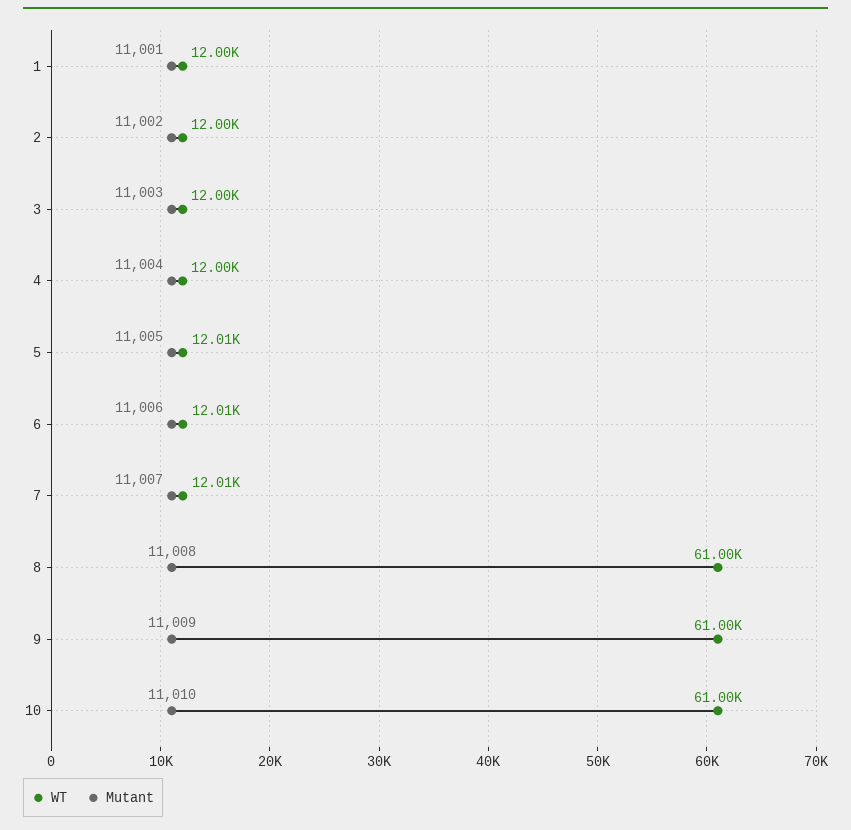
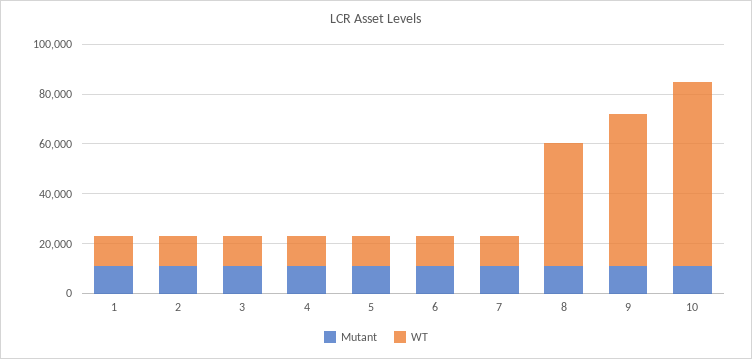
  {
    "WT": {
      "1": 12000,
      "2": 12000,
      "3": 12000,
      "4": 12000,
      "5": 12010,
      "6": 12010,
      "7": 12010,
-     "8": 61000,
+     "8": 50000,
      "9": 61000,
-     "10": 61000
+     "10": 75000
    },
    "Mutant": {
      "1": 11001,
      "2": 11002,
      "3": 11003,
      "4": 11004,
      "5": 11005,
      "6": 11006,
      "7": 11007,
      "8": 11008,
      "9": 11009,
      "10": 11010
    }
  }

